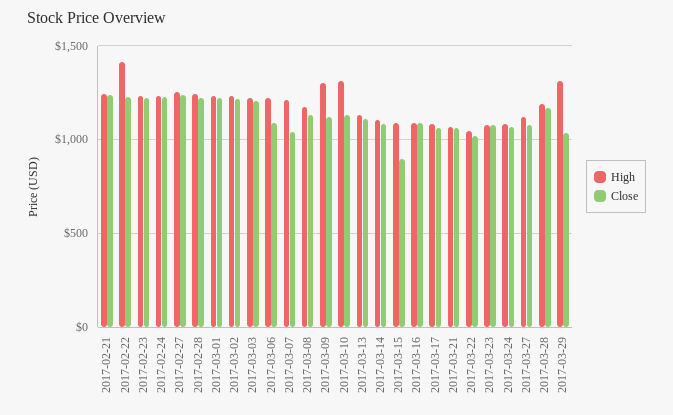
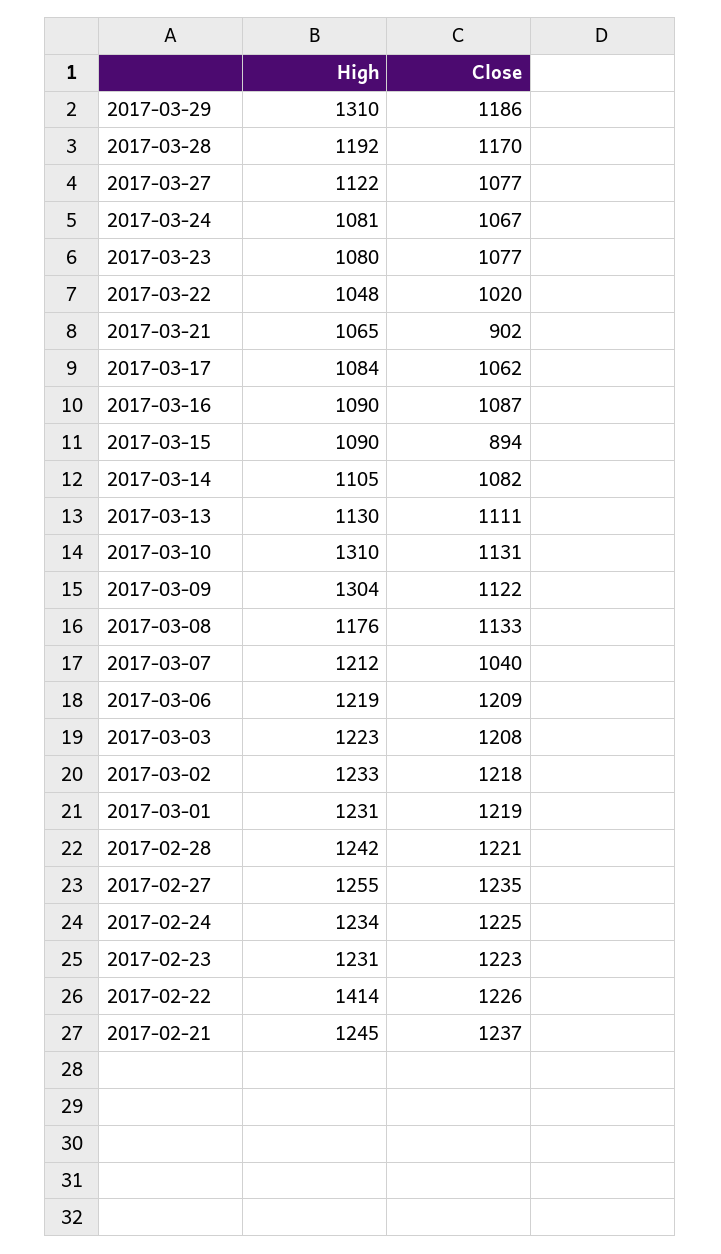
  {
    "High": {
      "2017-02-21": 1245,
      "2017-02-22": 1414,
      "2017-02-23": 1231,
      "2017-02-24": 1234,
      "2017-02-27": 1255,
      "2017-02-28": 1242,
      "2017-03-01": 1231,
      "2017-03-02": 1233,
      "2017-03-03": 1223,
      "2017-03-06": 1219,
      "2017-03-07": 1212,
      "2017-03-08": 1176,
      "2017-03-09": 1304,
      "2017-03-10": 1310,
      "2017-03-13": 1130,
      "2017-03-14": 1105,
      "2017-03-15": 1090,
      "2017-03-16": 1090,
      "2017-03-17": 1084,
      "2017-03-21": 1065,
      "2017-03-22": 1048,
      "2017-03-23": 1080,
      "2017-03-24": 1081,
      "2017-03-27": 1122,
      "2017-03-28": 1192,
      "2017-03-29": 1310
    },
    "Close": {
      "2017-02-21": 1237,
      "2017-02-22": 1226,
      "2017-02-23": 1223,
      "2017-02-24": 1225,
      "2017-02-27": 1235,
      "2017-02-28": 1221,
      "2017-03-01": 1219,
      "2017-03-02": 1218,
      "2017-03-03": 1208,
-     "2017-03-06": 1100,
+     "2017-03-06": 1209,
      "2017-03-07": 1040,
      "2017-03-08": 1133,
      "2017-03-09": 1122,
      "2017-03-10": 1131,
      "2017-03-13": 1111,
      "2017-03-14": 1082,
      "2017-03-15": 894,
      "2017-03-16": 1087,
      "2017-03-17": 1062,
-     "2017-03-21": 1050,
+     "2017-03-21": 902,
      "2017-03-22": 1020,
      "2017-03-23": 1077,
      "2017-03-24": 1067,
      "2017-03-27": 1077,
      "2017-03-28": 1170,
-     "2017-03-29": 1050
+     "2017-03-29": 1186
    }
  }

